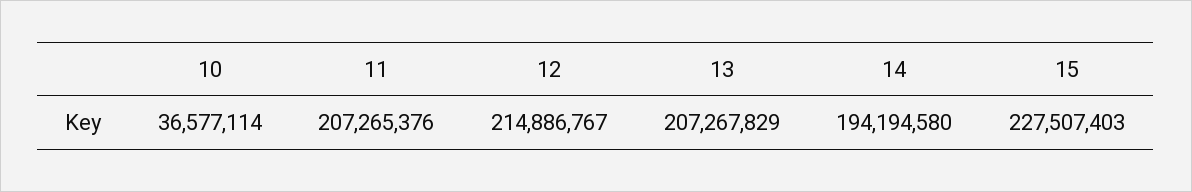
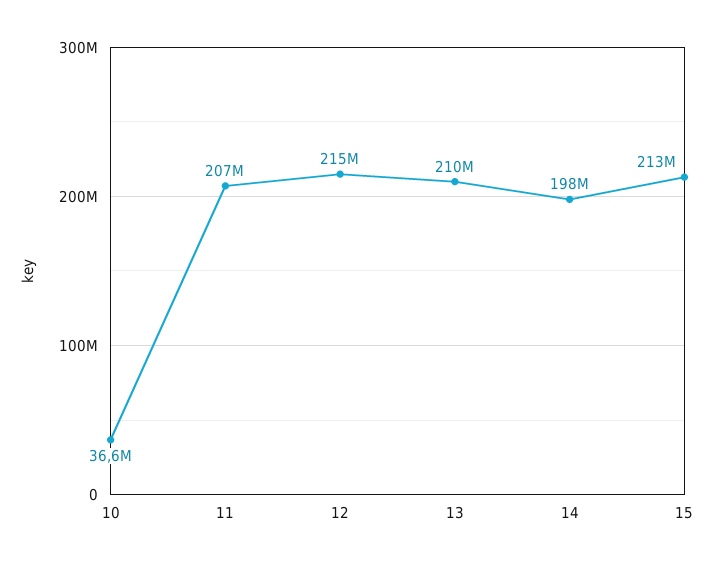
  {
    "10": 36577114,
    "11": 207265376,
    "12": 214886767,
-   "13": 207267829,
+   "13": 210000000,
-   "14": 194194580,
+   "14": 198000000,
-   "15": 227507403
+   "15": 213000000
  }

